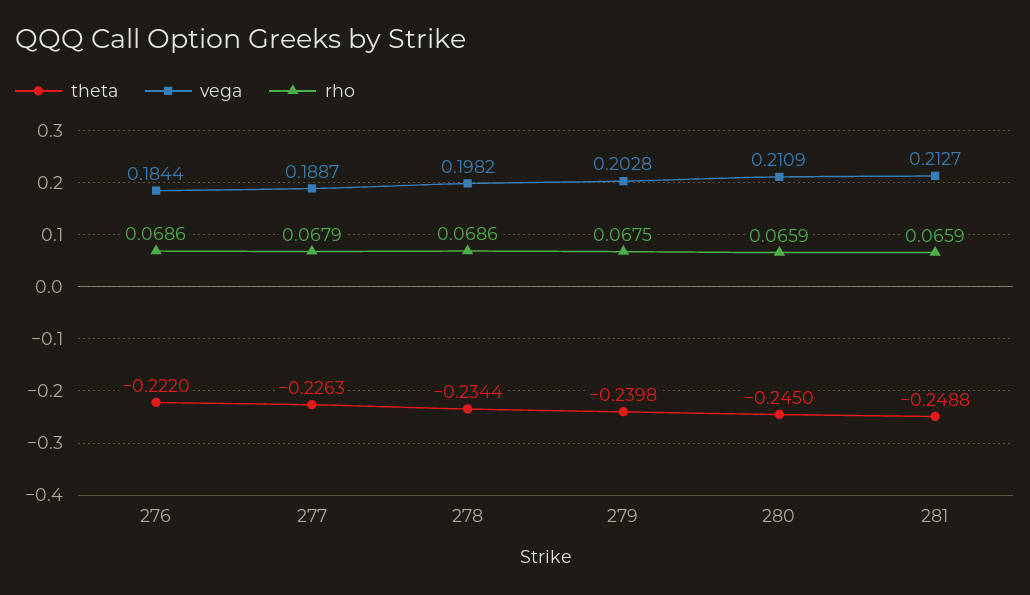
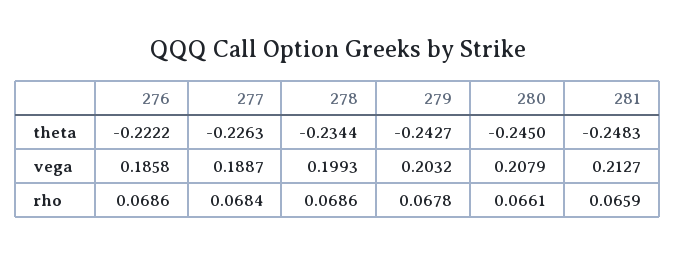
  {
    "theta": {
-     "276": -0.222,
+     "276": -0.2222,
      "277": -0.2263,
      "278": -0.2344,
-     "279": -0.2398,
+     "279": -0.2427,
      "280": -0.245,
-     "281": -0.2488
+     "281": -0.2483
    },
    "vega": {
-     "276": 0.1844,
+     "276": 0.1858,
      "277": 0.1887,
-     "278": 0.1982,
+     "278": 0.1993,
-     "279": 0.2028,
+     "279": 0.2032,
-     "280": 0.2109,
+     "280": 0.2079,
      "281": 0.2127
    },
    "rho": {
      "276": 0.0686,
-     "277": 0.0679,
+     "277": 0.0684,
      "278": 0.0686,
-     "279": 0.0675,
+     "279": 0.0678,
-     "280": 0.0659,
+     "280": 0.0661,
      "281": 0.0659
    }
  }

